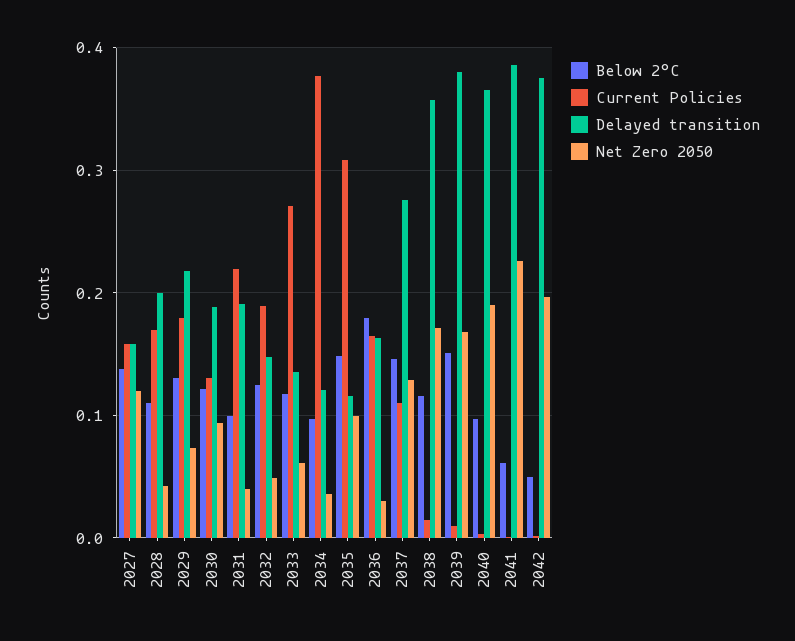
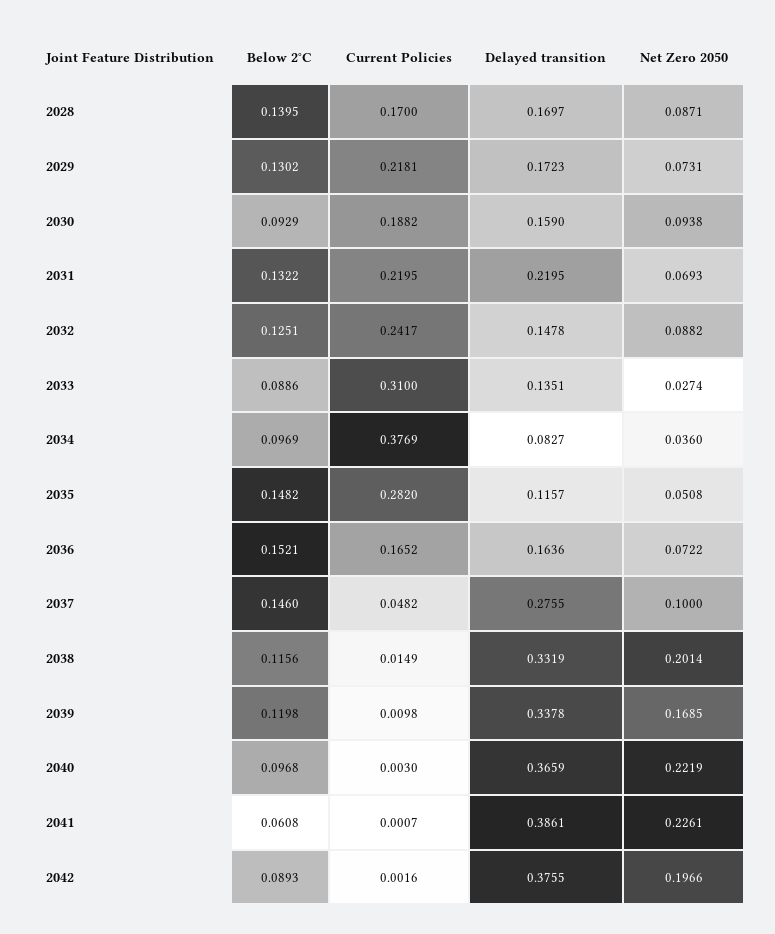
  {
    "Below 2°C": {
-     "2027": 0.14,
-     "2028": 0.11,
+     "2028": 0.1395,
      "2029": 0.1302,
-     "2030": 0.12,
+     "2030": 0.0929,
-     "2031": 0.1,
+     "2031": 0.1322,
      "2032": 0.1251,
-     "2033": 0.12,
+     "2033": 0.0886,
      "2034": 0.0969,
      "2035": 0.1482,
-     "2036": 0.18,
+     "2036": 0.1521,
      "2037": 0.146,
      "2038": 0.1156,
-     "2039": 0.15,
+     "2039": 0.1198,
      "2040": 0.0968,
      "2041": 0.0608,
-     "2042": 0.05
+     "2042": 0.0893
    },
    "Current Policies": {
-     "2027": 0.16,
      "2028": 0.17,
-     "2029": 0.18,
+     "2029": 0.2181,
-     "2030": 0.13,
+     "2030": 0.1882,
      "2031": 0.2195,
-     "2032": 0.19,
+     "2032": 0.2417,
-     "2033": 0.27,
+     "2033": 0.31,
      "2034": 0.3769,
-     "2035": 0.31,
+     "2035": 0.282,
      "2036": 0.1652,
-     "2037": 0.11,
+     "2037": 0.0482,
      "2038": 0.0149,
      "2039": 0.0098,
      "2040": 0.003,
      "2041": 0.0007,
      "2042": 0.0016
    },
    "Delayed transition": {
-     "2027": 0.16,
-     "2028": 0.2,
+     "2028": 0.1697,
-     "2029": 0.22,
+     "2029": 0.1723,
-     "2030": 0.19,
+     "2030": 0.159,
-     "2031": 0.19,
+     "2031": 0.2195,
      "2032": 0.1478,
      "2033": 0.1351,
-     "2034": 0.12,
+     "2034": 0.0827,
      "2035": 0.1157,
      "2036": 0.1636,
      "2037": 0.2755,
-     "2038": 0.36,
+     "2038": 0.3319,
-     "2039": 0.38,
+     "2039": 0.3378,
      "2040": 0.3659,
      "2041": 0.3861,
      "2042": 0.3755
    },
    "Net Zero 2050": {
-     "2027": 0.12,
-     "2028": 0.04,
+     "2028": 0.0871,
      "2029": 0.0731,
      "2030": 0.0938,
-     "2031": 0.04,
+     "2031": 0.0693,
-     "2032": 0.05,
+     "2032": 0.0882,
-     "2033": 0.06,
+     "2033": 0.0274,
      "2034": 0.036,
-     "2035": 0.1,
+     "2035": 0.0508,
-     "2036": 0.03,
+     "2036": 0.0722,
-     "2037": 0.13,
+     "2037": 0.1,
-     "2038": 0.17,
+     "2038": 0.2014,
      "2039": 0.1685,
-     "2040": 0.19,
+     "2040": 0.2219,
      "2041": 0.2261,
      "2042": 0.1966
    }
  }

